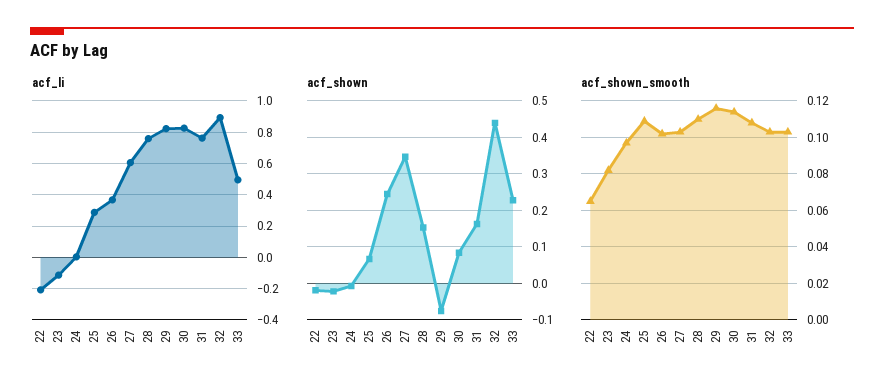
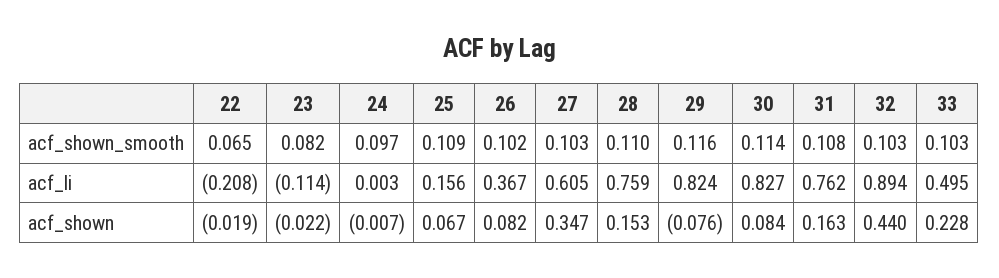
  {
    "acf_li": {
      "22": -0.208,
      "23": -0.114,
      "24": 0.003,
-     "25": 0.3,
+     "25": 0.156,
      "26": 0.367,
      "27": 0.605,
      "28": 0.759,
      "29": 0.824,
      "30": 0.827,
      "31": 0.762,
      "32": 0.894,
      "33": 0.495
    },
    "acf_shown": {
      "22": -0.019,
      "23": -0.022,
      "24": -0.007,
      "25": 0.067,
-     "26": 0.24,
+     "26": 0.082,
      "27": 0.347,
      "28": 0.153,
      "29": -0.076,
      "30": 0.084,
      "31": 0.163,
      "32": 0.44,
      "33": 0.228
    },
    "acf_shown_smooth": {
      "22": 0.065,
      "23": 0.082,
      "24": 0.097,
      "25": 0.109,
      "26": 0.102,
      "27": 0.103,
      "28": 0.11,
      "29": 0.116,
      "30": 0.114,
      "31": 0.108,
      "32": 0.103,
      "33": 0.103
    }
  }

